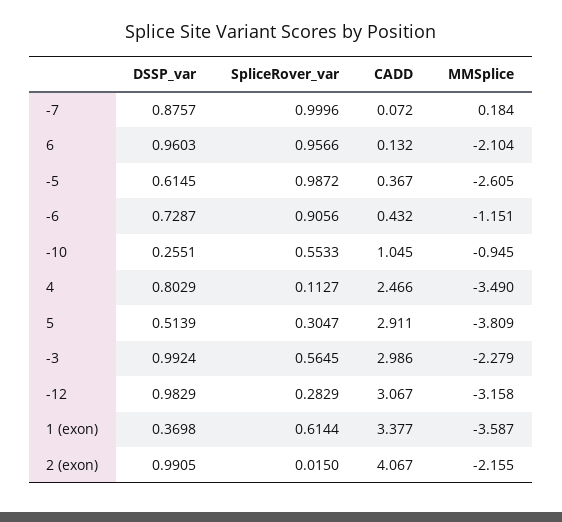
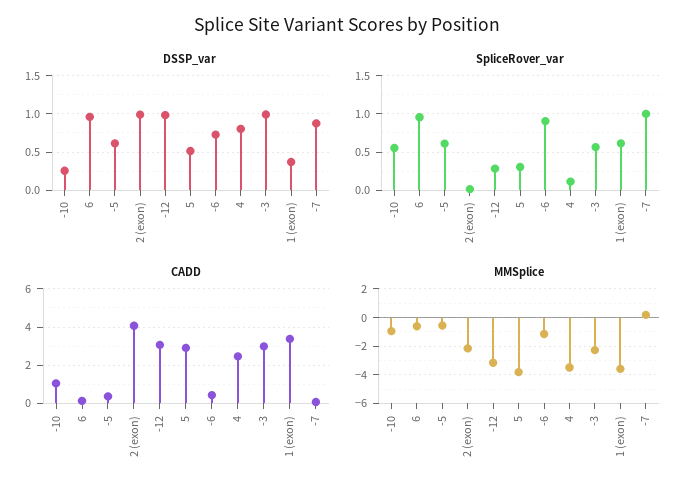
  {
    "DSSP_var": {
      "-7": 0.8757,
      "6": 0.9603,
      "-5": 0.6145,
      "-6": 0.7287,
      "-10": 0.2551,
      "4": 0.8029,
      "5": 0.5139,
      "-3": 0.9924,
      "-12": 0.9829,
      "1 (exon)": 0.3698,
      "2 (exon)": 0.9905
    },
    "SpliceRover_var": {
      "-7": 0.9996,
      "6": 0.9566,
-     "-5": 0.9872,
+     "-5": 0.6,
      "-6": 0.9056,
      "-10": 0.5533,
      "4": 0.1127,
      "5": 0.3047,
      "-3": 0.5645,
      "-12": 0.2829,
      "1 (exon)": 0.6144,
      "2 (exon)": 0.015
    },
    "CADD": {
      "-7": 0.072,
      "6": 0.132,
      "-5": 0.367,
      "-6": 0.432,
      "-10": 1.045,
      "4": 2.466,
      "5": 2.911,
      "-3": 2.986,
      "-12": 3.067,
      "1 (exon)": 3.377,
      "2 (exon)": 4.067
    },
    "MMSplice": {
      "-7": 0.184,
-     "6": -2.104,
+     "6": -0.5,
-     "-5": -2.605,
+     "-5": -0.5,
      "-6": -1.151,
      "-10": -0.945,
      "4": -3.49,
      "5": -3.809,
      "-3": -2.279,
      "-12": -3.158,
      "1 (exon)": -3.587,
      "2 (exon)": -2.155
    }
  }

